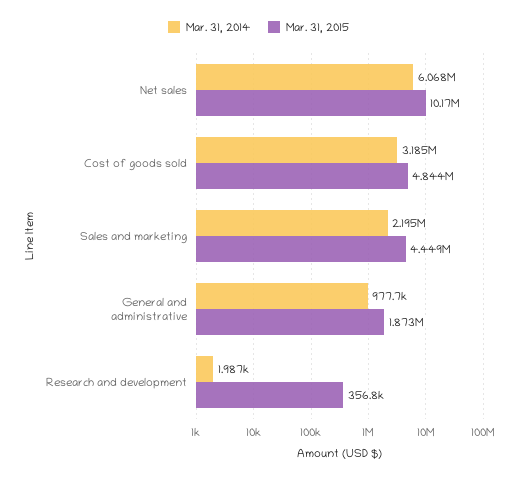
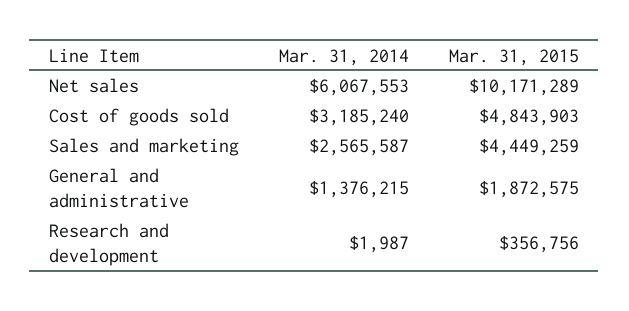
  {
    "Mar. 31, 2014": {
      "Net sales": 6067553,
      "Cost of goods sold": 3185240,
-     "Sales and marketing": 2195000,
+     "Sales and marketing": 2565587,
-     "General and administrative": 977700,
+     "General and administrative": 1376215,
      "Research and development": 1987
    },
    "Mar. 31, 2015": {
      "Net sales": 10171289,
      "Cost of goods sold": 4843903,
      "Sales and marketing": 4449259,
      "General and administrative": 1872575,
      "Research and development": 356756
    }
  }

